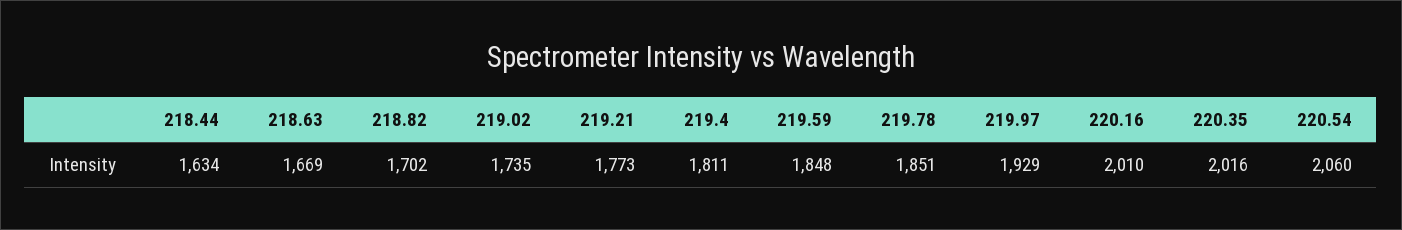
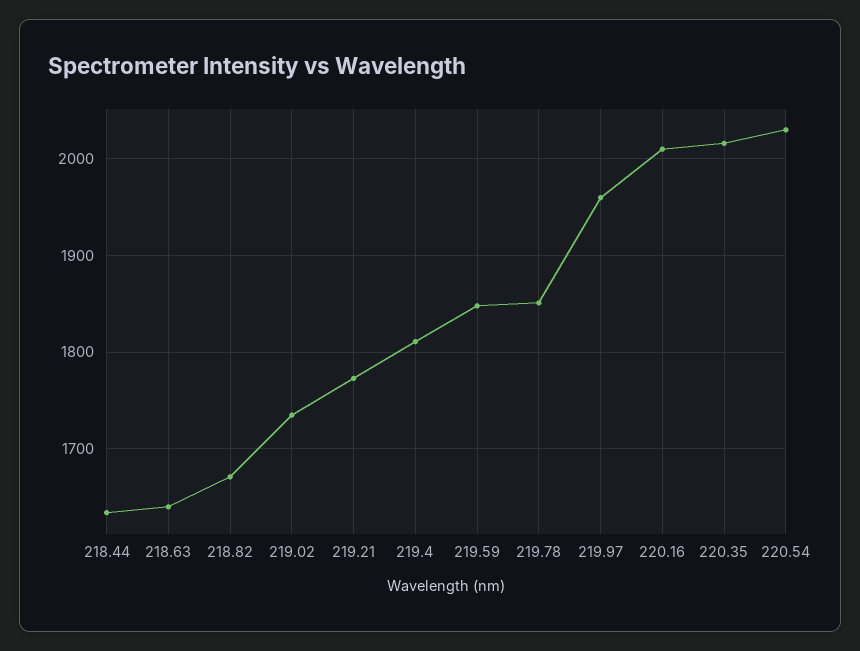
  {
    "218.44": 1634,
-   "218.63": 1669,
+   "218.63": 1640,
-   "218.82": 1702,
+   "218.82": 1670,
    "219.02": 1735,
    "219.21": 1773,
    "219.4": 1811,
    "219.59": 1848,
    "219.78": 1851,
-   "219.97": 1929,
+   "219.97": 1960,
    "220.16": 2010,
    "220.35": 2016,
-   "220.54": 2060
+   "220.54": 2030
  }

